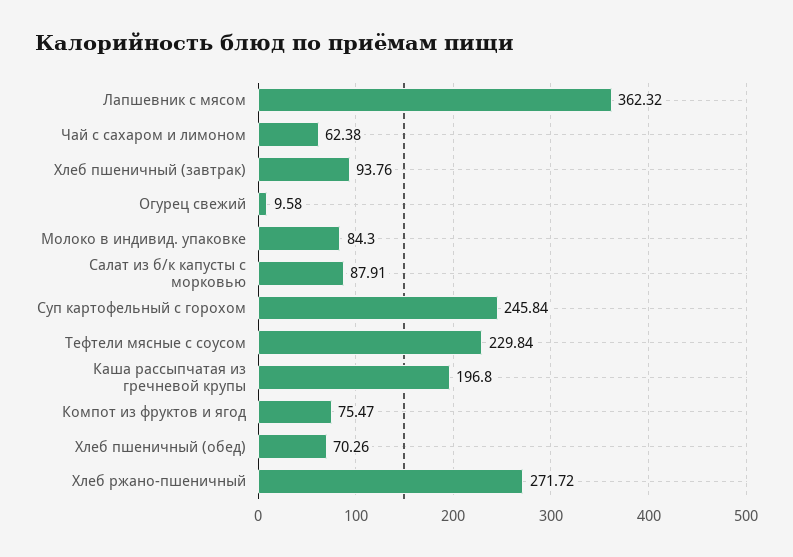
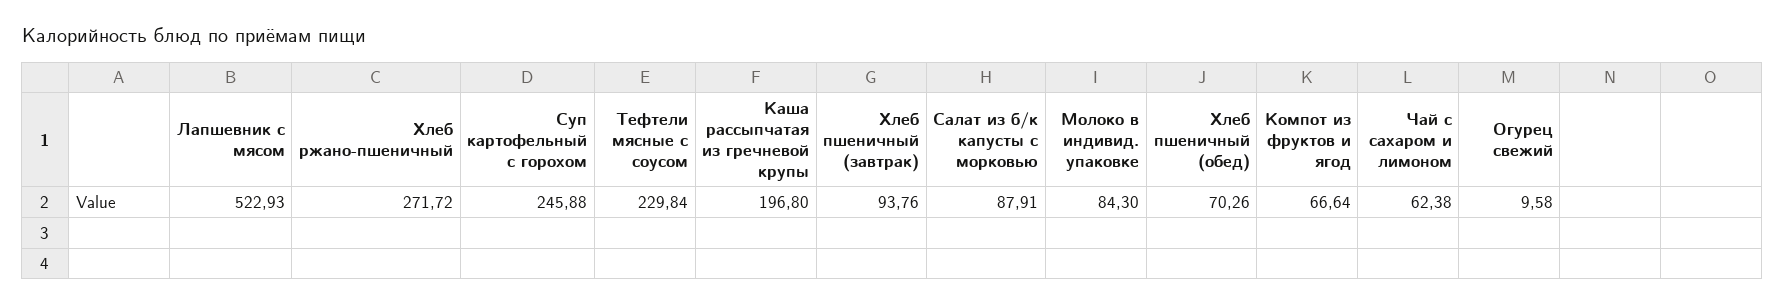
  {
-   "Лапшевник с мясом": 362.32,
+   "Лапшевник с мясом": 522.93,
    "Чай с сахаром и лимоном": 62.38,
    "Хлеб пшеничный (завтрак)": 93.76,
    "Огурец свежий": 9.58,
    "Молоко в индивид. упаковке": 84.3,
    "Салат из б/к капусты с морковью": 87.91,
-   "Суп картофельный с горохом": 245.84,
+   "Суп картофельный с горохом": 245.88,
    "Тефтели мясные с соусом": 229.84,
    "Каша рассыпчатая из гречневой крупы": 196.8,
-   "Компот из фруктов и ягод": 75.47,
+   "Компот из фруктов и ягод": 66.64,
    "Хлеб пшеничный (обед)": 70.26,
    "Хлеб ржано-пшеничный": 271.72
  }

